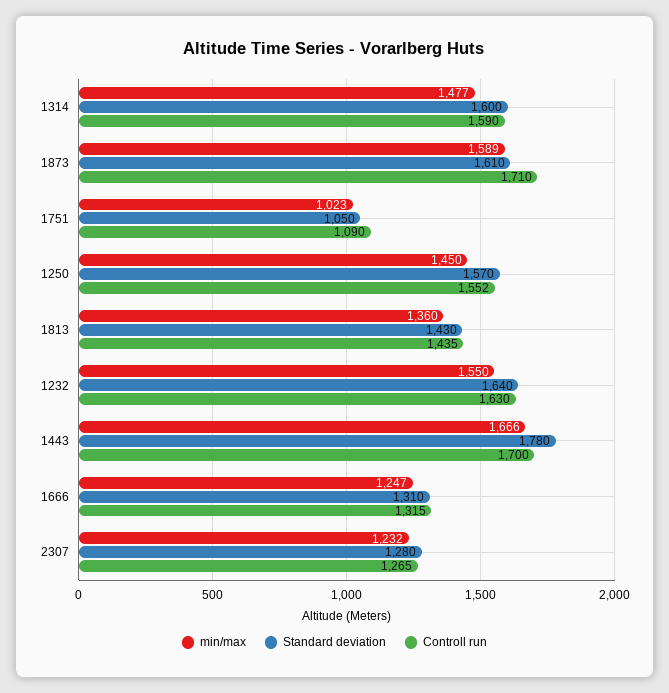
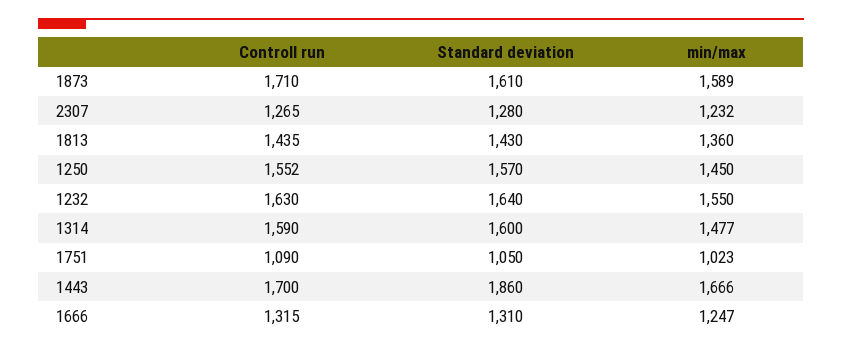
  {
    "min/max": {
      "1314": 1477,
      "1873": 1589,
      "1751": 1023,
      "1250": 1450,
      "1813": 1360,
      "1232": 1550,
      "1443": 1666,
      "1666": 1247,
      "2307": 1232
    },
    "Standard deviation": {
      "1314": 1600,
      "1873": 1610,
      "1751": 1050,
      "1250": 1570,
      "1813": 1430,
      "1232": 1640,
-     "1443": 1780,
+     "1443": 1860,
      "1666": 1310,
      "2307": 1280
    },
    "Controll run": {
      "1314": 1590,
      "1873": 1710,
      "1751": 1090,
      "1250": 1552,
      "1813": 1435,
      "1232": 1630,
      "1443": 1700,
      "1666": 1315,
      "2307": 1265
    }
  }

